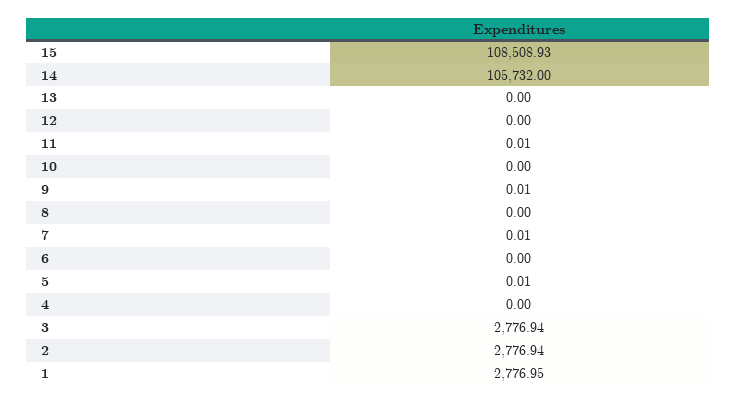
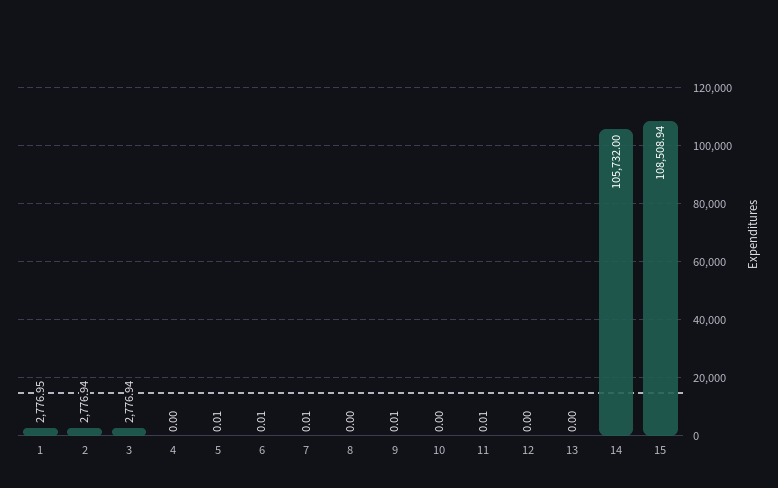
  {
-   "15": 108508.93,
+   "15": 108508.94,
    "14": 105732,
    "13": 0,
    "12": 0,
    "11": 0.01,
    "10": 0,
    "9": 0.01,
    "8": 0,
    "7": 0.01,
-   "6": 0,
+   "6": 0.01,
    "5": 0.01,
    "4": 0,
    "3": 2776.94,
    "2": 2776.94,
    "1": 2776.95
  }

